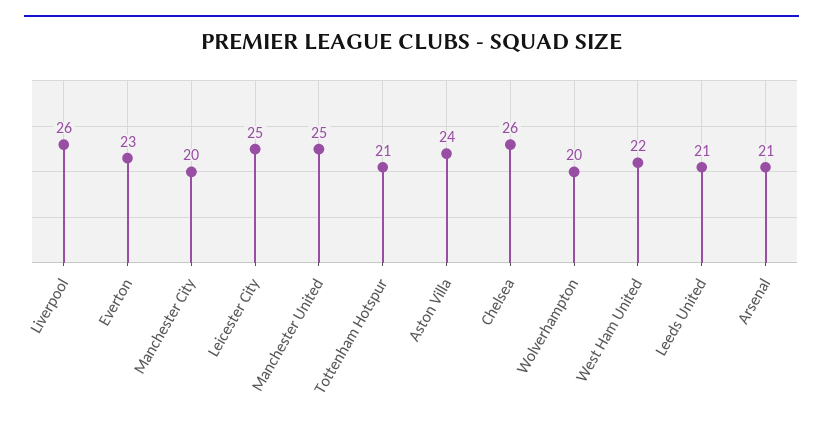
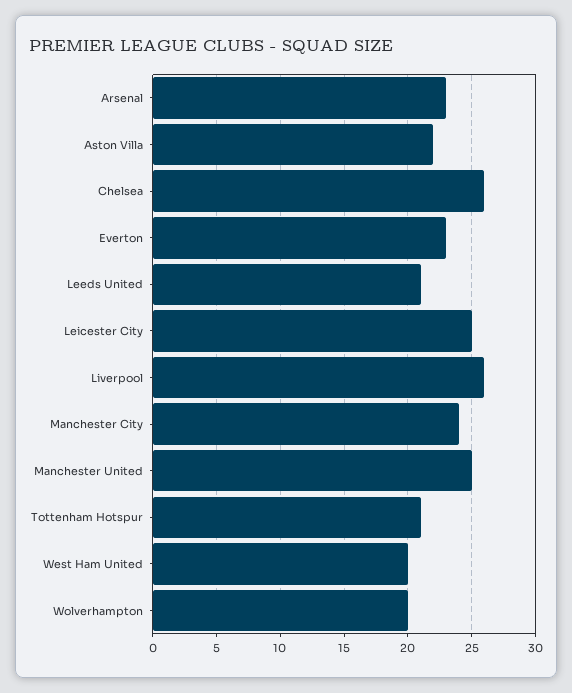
  {
    "Liverpool": 26,
    "Everton": 23,
-   "Manchester City": 20,
+   "Manchester City": 24,
    "Leicester City": 25,
    "Manchester United": 25,
    "Tottenham Hotspur": 21,
-   "Aston Villa": 24,
+   "Aston Villa": 22,
    "Chelsea": 26,
    "Wolverhampton": 20,
-   "West Ham United": 22,
+   "West Ham United": 20,
    "Leeds United": 21,
-   "Arsenal": 21
+   "Arsenal": 23
  }

